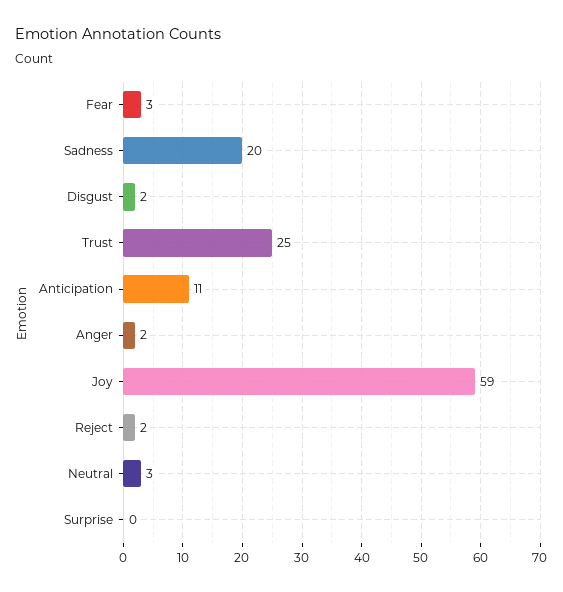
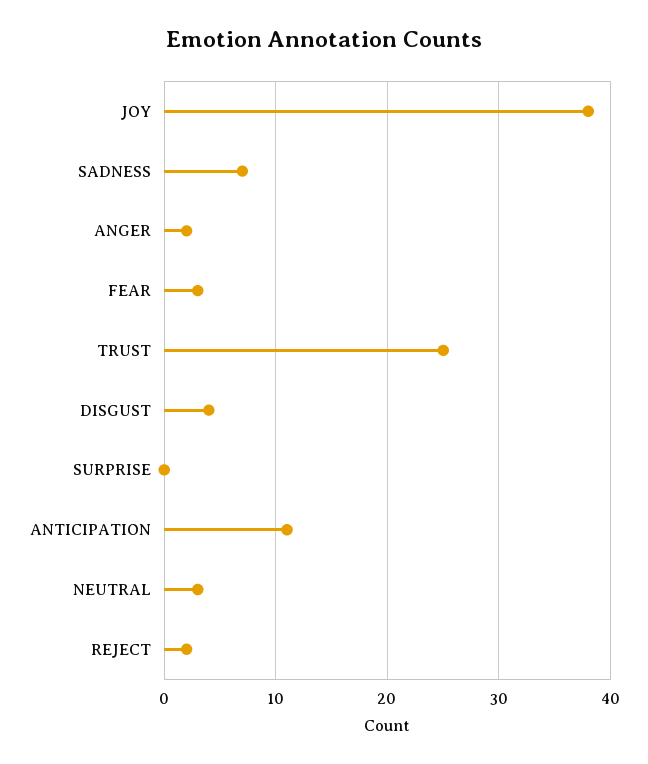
  {
    "Fear": 3,
-   "Sadness": 20,
+   "Sadness": 7,
-   "Disgust": 2,
+   "Disgust": 4,
    "Trust": 25,
    "Anticipation": 11,
    "Anger": 2,
-   "Joy": 59,
+   "Joy": 38,
    "Reject": 2,
    "Neutral": 3,
    "Surprise": 0
  }

